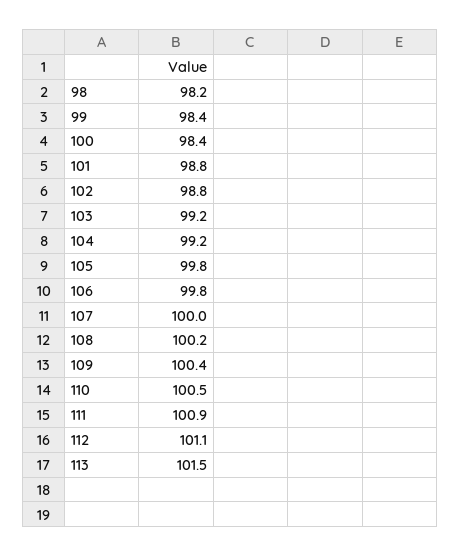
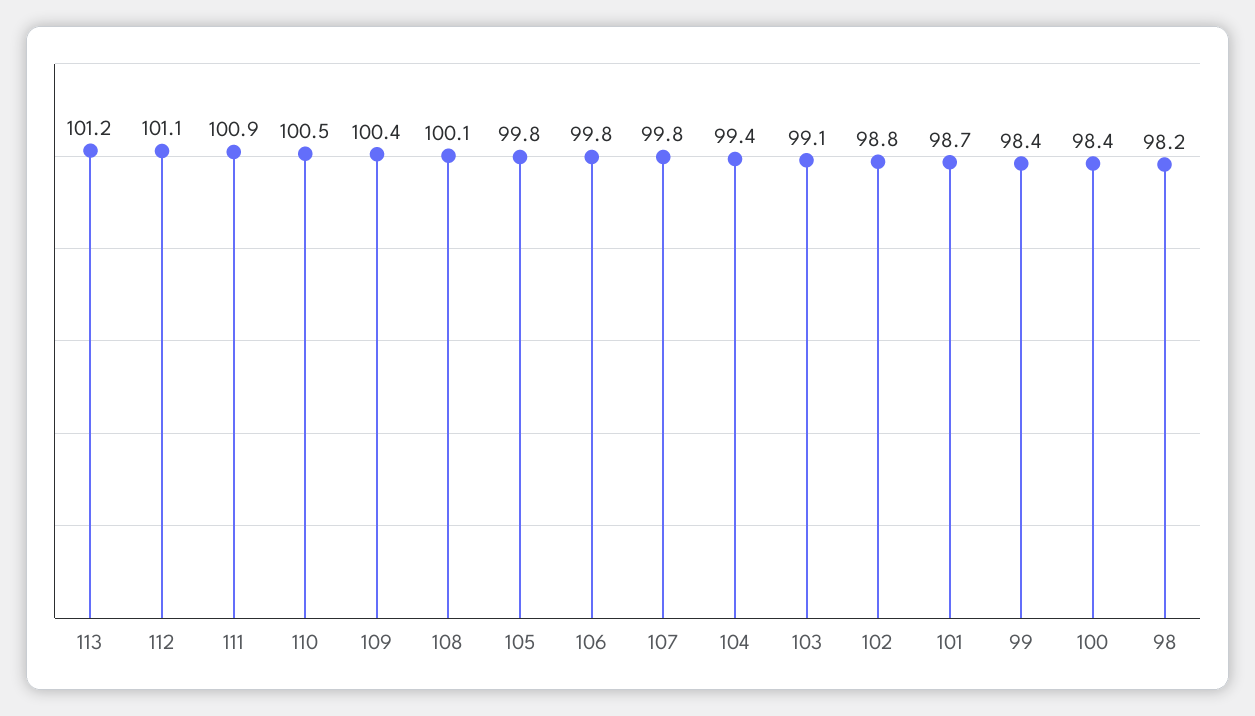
  {
    "98": 98.2,
    "99": 98.4,
    "100": 98.4,
-   "101": 98.8,
+   "101": 98.7,
    "102": 98.8,
-   "103": 99.2,
+   "103": 99.1,
-   "104": 99.2,
+   "104": 99.4,
    "105": 99.8,
    "106": 99.8,
-   "107": 100,
+   "107": 99.8,
-   "108": 100.2,
+   "108": 100.1,
    "109": 100.4,
    "110": 100.5,
    "111": 100.9,
    "112": 101.1,
-   "113": 101.5
+   "113": 101.2
  }

